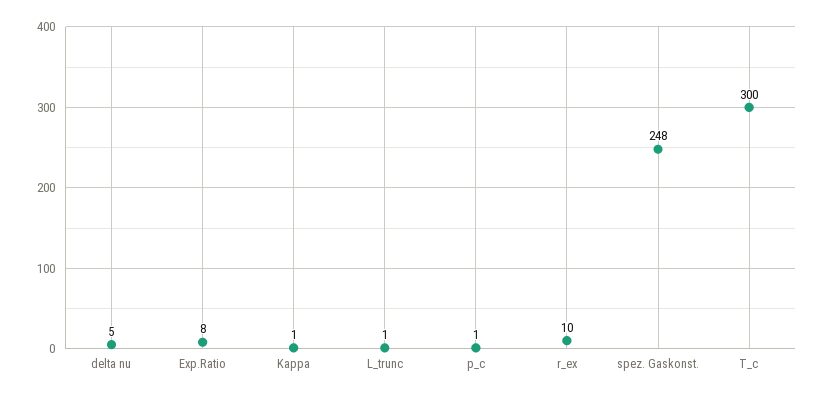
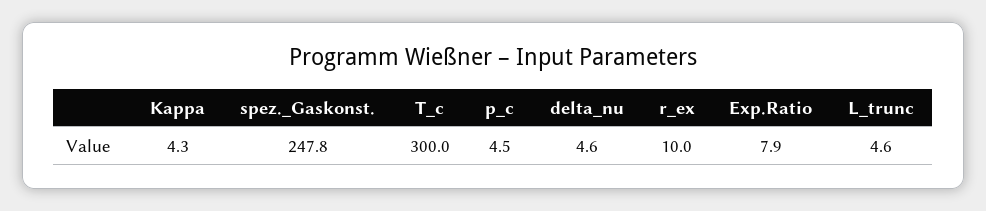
  {
    "delta nu": 4.6,
    "Exp.Ratio": 7.9,
-   "Kappa": 1,
+   "Kappa": 4.3,
-   "L_trunc": 1,
+   "L_trunc": 4.6,
-   "p_c": 1,
+   "p_c": 4.5,
    "r_ex": 10,
    "spez. Gaskonst.": 247.8,
    "T_c": 300
  }

